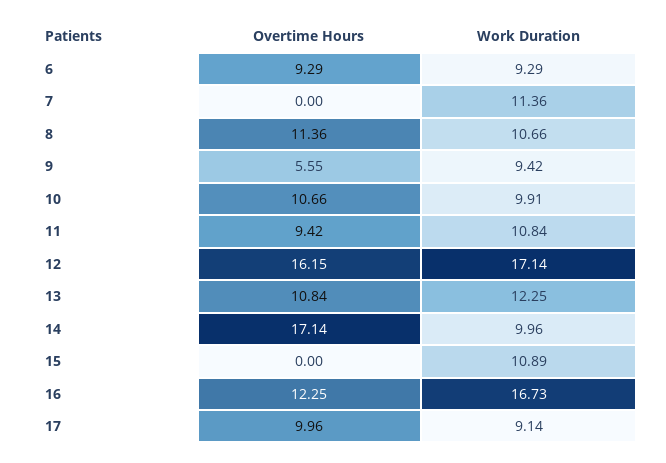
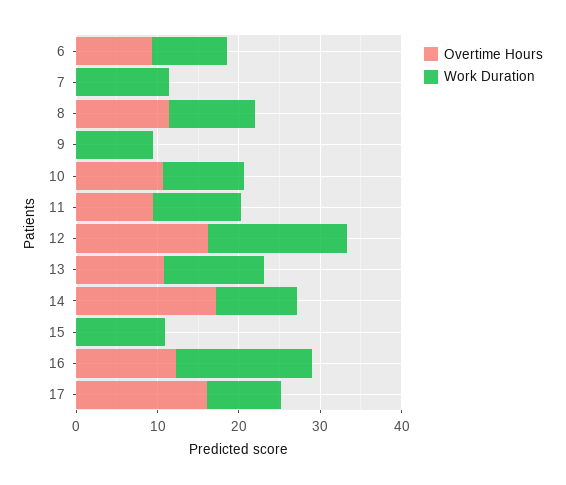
  {
    "Overtime Hours": {
      "6": 9.29,
      "7": 0,
      "8": 11.36,
-     "9": 5.55,
+     "9": 0,
      "10": 10.66,
      "11": 9.42,
      "12": 16.15,
      "13": 10.84,
      "14": 17.14,
      "15": 0,
      "16": 12.25,
-     "17": 9.96
+     "17": 16
    },
    "Work Duration": {
      "6": 9.29,
      "7": 11.36,
      "8": 10.66,
      "9": 9.42,
      "10": 9.91,
      "11": 10.84,
      "12": 17.14,
      "13": 12.25,
      "14": 9.96,
      "15": 10.89,
      "16": 16.73,
      "17": 9.14
    }
  }

